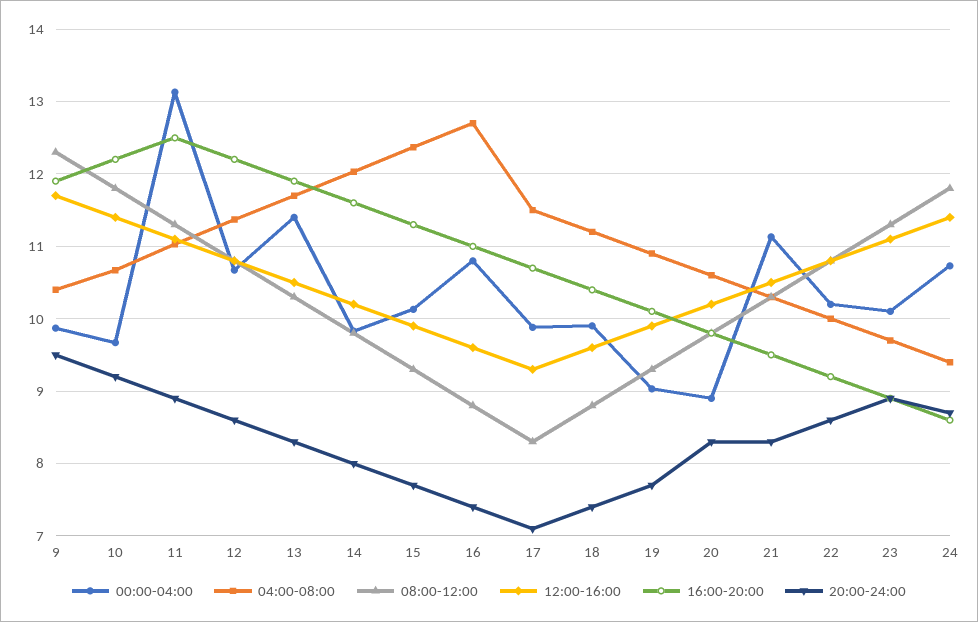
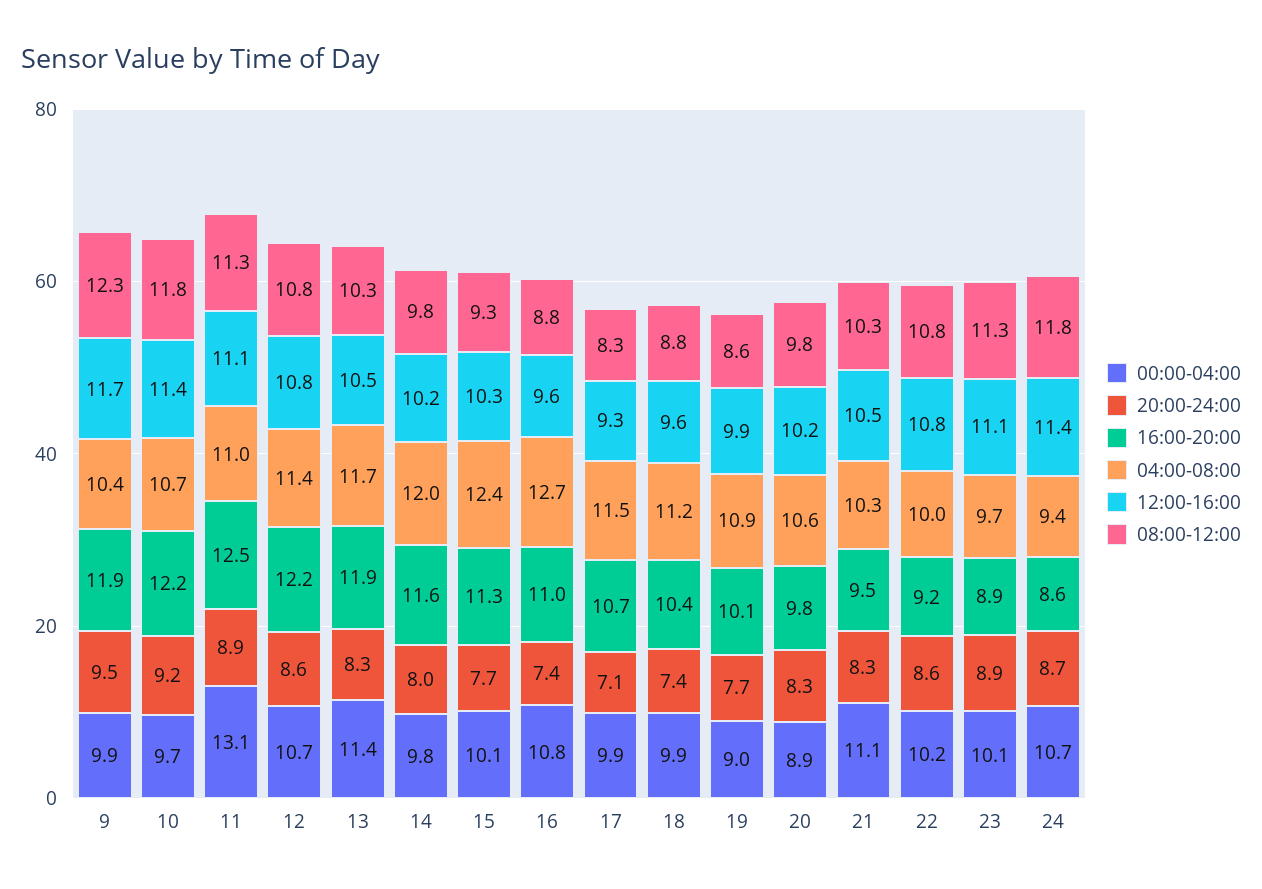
  {
    "00:00-04:00": {
      "9": 9.9,
      "10": 9.7,
      "11": 13.1,
      "12": 10.7,
      "13": 11.4,
      "14": 9.8,
      "15": 10.1,
      "16": 10.8,
      "17": 9.9,
      "18": 9.9,
      "19": 9,
      "20": 8.9,
      "21": 11.1,
      "22": 10.2,
      "23": 10.1,
      "24": 10.7
    },
    "04:00-08:00": {
      "9": 10.4,
      "10": 10.7,
      "11": 11,
      "12": 11.4,
      "13": 11.7,
      "14": 12,
      "15": 12.4,
      "16": 12.7,
      "17": 11.5,
      "18": 11.2,
      "19": 10.9,
      "20": 10.6,
      "21": 10.3,
      "22": 10,
      "23": 9.7,
      "24": 9.4
    },
    "08:00-12:00": {
      "9": 12.3,
      "10": 11.8,
      "11": 11.3,
      "12": 10.8,
      "13": 10.3,
      "14": 9.8,
      "15": 9.3,
      "16": 8.8,
      "17": 8.3,
      "18": 8.8,
-     "19": 9.3,
+     "19": 8.6,
      "20": 9.8,
      "21": 10.3,
      "22": 10.8,
      "23": 11.3,
      "24": 11.8
    },
    "12:00-16:00": {
      "9": 11.7,
      "10": 11.4,
      "11": 11.1,
      "12": 10.8,
      "13": 10.5,
      "14": 10.2,
-     "15": 9.9,
+     "15": 10.3,
      "16": 9.6,
      "17": 9.3,
      "18": 9.6,
      "19": 9.9,
      "20": 10.2,
      "21": 10.5,
      "22": 10.8,
      "23": 11.1,
      "24": 11.4
    },
    "16:00-20:00": {
      "9": 11.9,
      "10": 12.2,
      "11": 12.5,
      "12": 12.2,
      "13": 11.9,
      "14": 11.6,
      "15": 11.3,
      "16": 11,
      "17": 10.7,
      "18": 10.4,
      "19": 10.1,
      "20": 9.8,
      "21": 9.5,
      "22": 9.2,
      "23": 8.9,
      "24": 8.6
    },
    "20:00-24:00": {
      "9": 9.5,
      "10": 9.2,
      "11": 8.9,
      "12": 8.6,
      "13": 8.3,
      "14": 8,
      "15": 7.7,
      "16": 7.4,
      "17": 7.1,
      "18": 7.4,
      "19": 7.7,
      "20": 8.3,
      "21": 8.3,
      "22": 8.6,
      "23": 8.9,
      "24": 8.7
    }
  }

